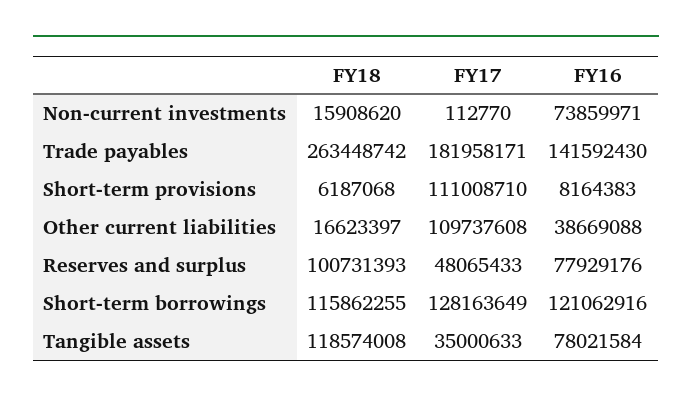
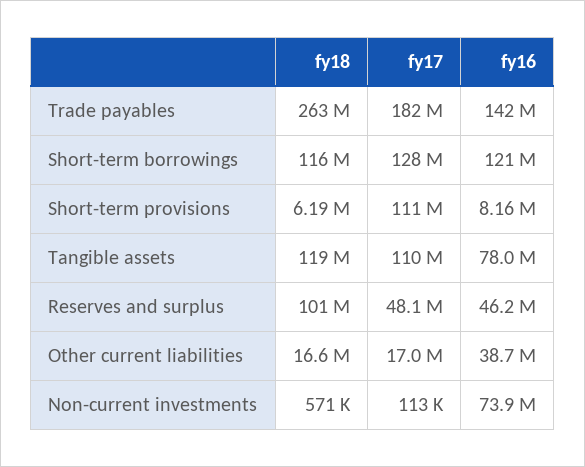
  {
    "FY18": {
-     "Non-current investments": 15908620,
+     "Non-current investments": 571000,
      "Trade payables": 263448742,
      "Short-term provisions": 6187068,
      "Other current liabilities": 16623397,
      "Reserves and surplus": 100731393,
      "Short-term borrowings": 115862255,
      "Tangible assets": 118574008
    },
    "FY17": {
      "Non-current investments": 112770,
      "Trade payables": 181958171,
      "Short-term provisions": 111008710,
-     "Other current liabilities": 109737608,
+     "Other current liabilities": 17000000,
      "Reserves and surplus": 48065433,
      "Short-term borrowings": 128163649,
-     "Tangible assets": 35000633
+     "Tangible assets": 110000000
    },
    "FY16": {
      "Non-current investments": 73859971,
      "Trade payables": 141592430,
      "Short-term provisions": 8164383,
      "Other current liabilities": 38669088,
-     "Reserves and surplus": 77929176,
+     "Reserves and surplus": 46200000,
      "Short-term borrowings": 121062916,
      "Tangible assets": 78021584
    }
  }

